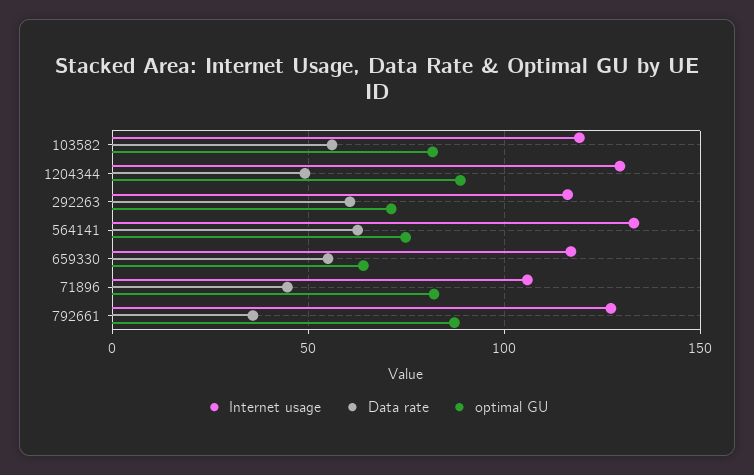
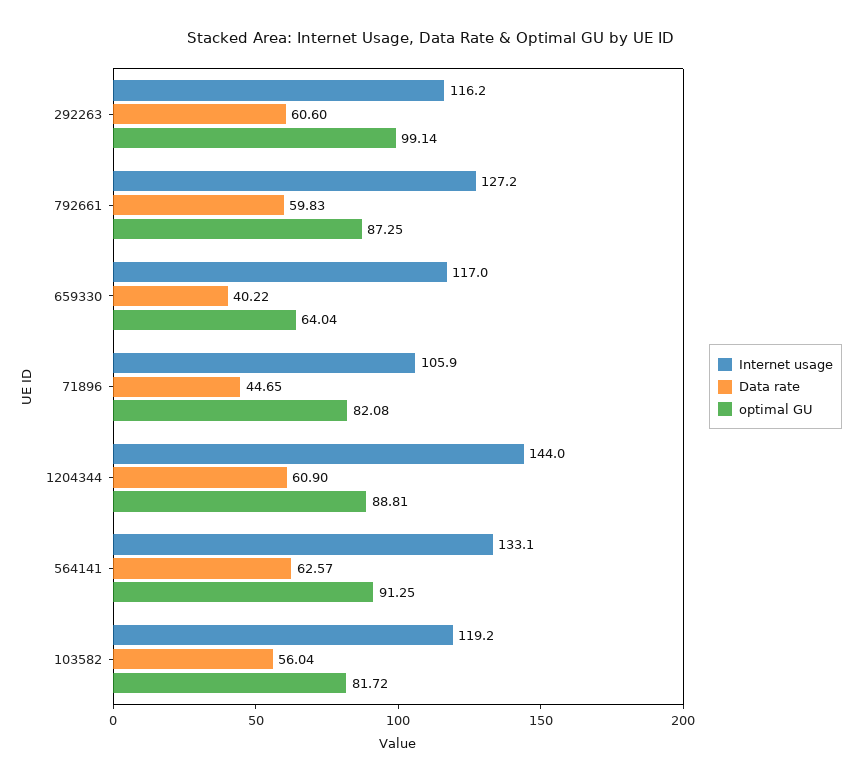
  {
    "Internet usage": {
      "103582": 119.2,
-     "1204344": 130,
+     "1204344": 144,
      "292263": 116.2,
      "564141": 133.1,
      "659330": 117,
      "71896": 105.9,
      "792661": 127.2
    },
    "Data rate": {
      "103582": 56.04,
-     "1204344": 50,
+     "1204344": 60.9,
      "292263": 60.6,
      "564141": 62.57,
-     "659330": 55,
+     "659330": 40.22,
      "71896": 44.65,
-     "792661": 35
+     "792661": 59.83
    },
    "optimal GU": {
      "103582": 81.72,
      "1204344": 88.81,
-     "292263": 70,
+     "292263": 99.14,
-     "564141": 75,
+     "564141": 91.25,
      "659330": 64.04,
      "71896": 82.08,
      "792661": 87.25
    }
  }

